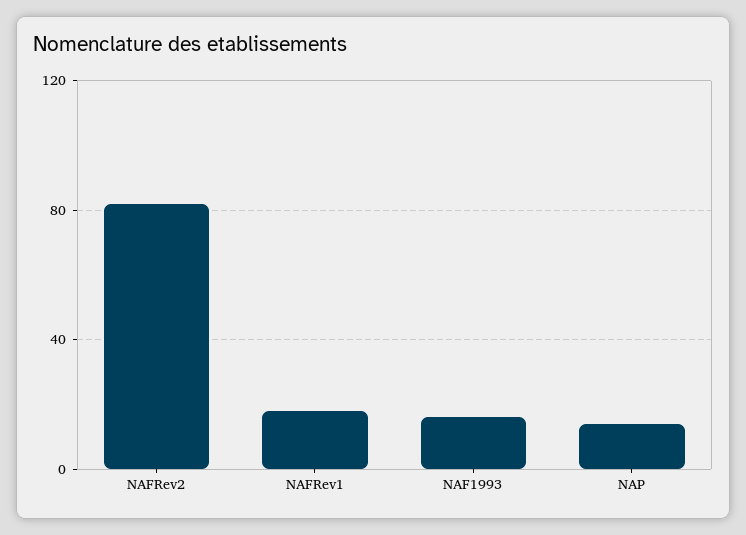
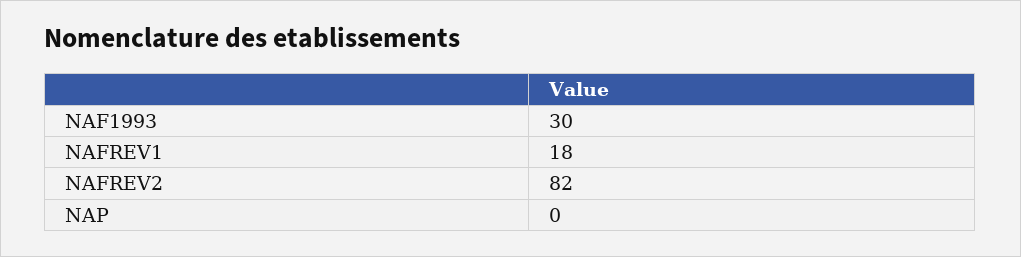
  {
    "NAFRev2": 82,
    "NAFRev1": 18,
-   "NAF1993": 15,
+   "NAF1993": 30,
-   "NAP": 15
+   "NAP": 0
  }

